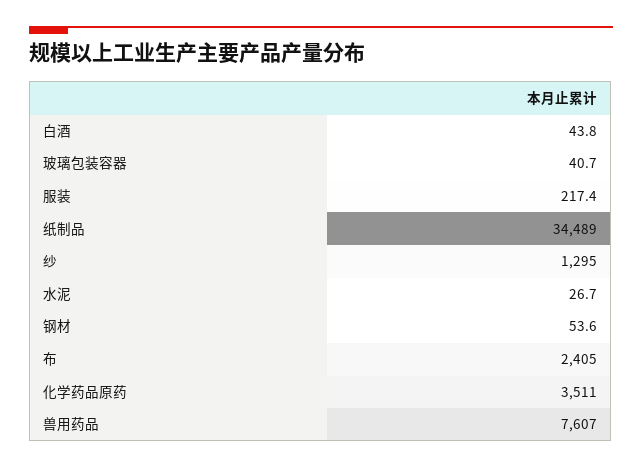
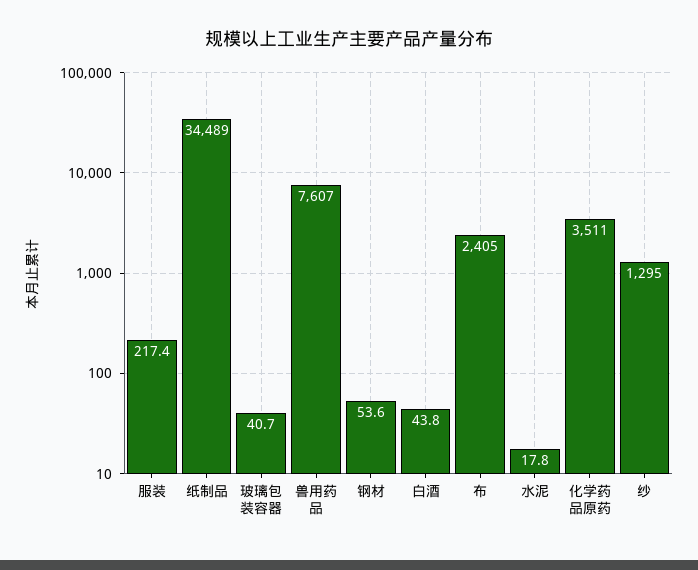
  {
    "白酒": 43.8,
    "玻璃包装容器": 40.7,
    "服装": 217.4,
    "纸制品": 34489,
    "纱": 1295,
-   "水泥": 26.7,
+   "水泥": 17.8,
    "钢材": 53.6,
    "布": 2405,
    "化学药品原药": 3511,
    "兽用药品": 7607
  }

